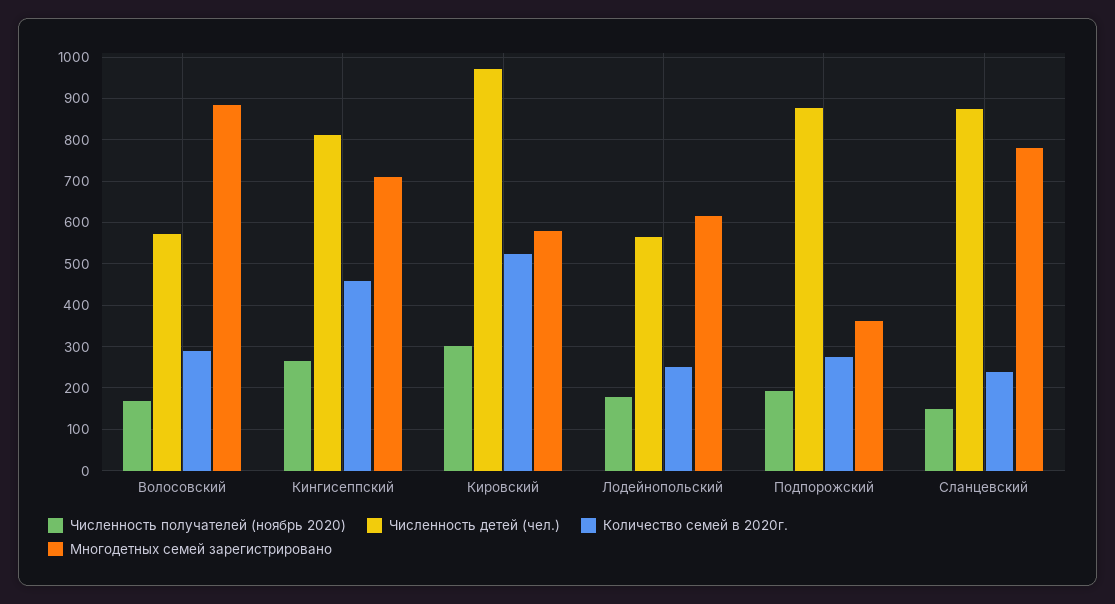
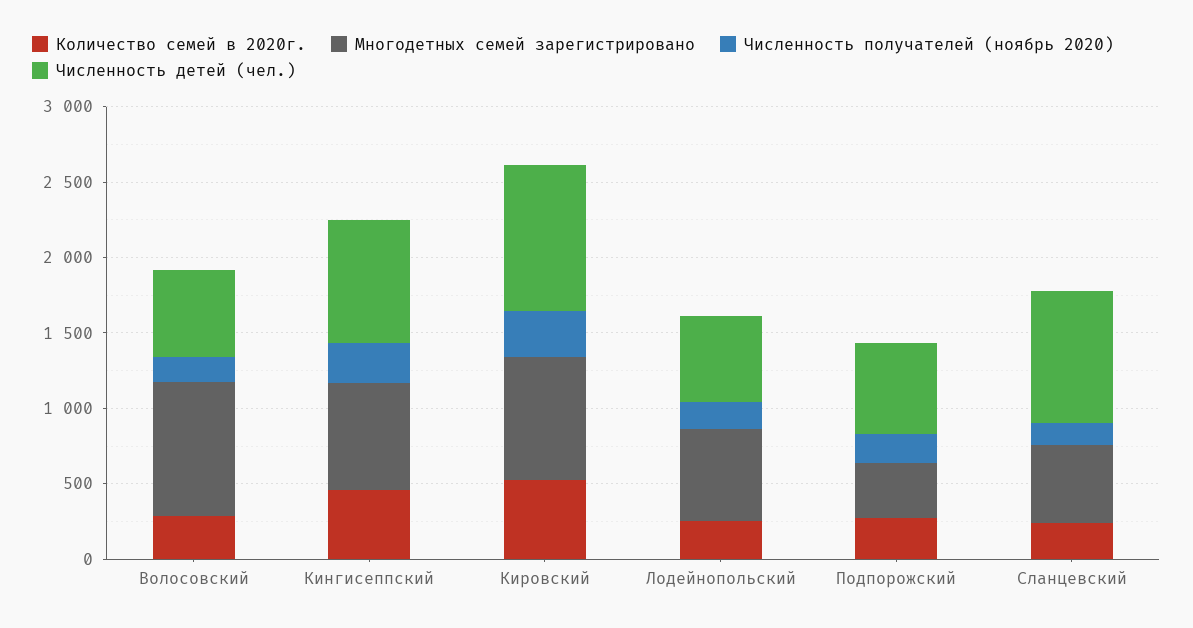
  {
    "Численность получателей (ноябрь 2020)": {
      "Волосовский": 160,
      "Кингисеппский": 260,
      "Кировский": 300,
      "Лодейнопольский": 180,
      "Подпорожский": 200,
      "Сланцевский": 160
    },
    "Численность детей (чел.)": {
      "Волосовский": 580,
      "Кингисеппский": 820,
      "Кировский": 980,
      "Лодейнопольский": 560,
-     "Подпорожский": 880,
+     "Подпорожский": 600,
      "Сланцевский": 880
    },
    "Количество семей в 2020г.": {
      "Волосовский": 280,
      "Кингисеппский": 460,
      "Кировский": 520,
      "Лодейнопольский": 260,
      "Подпорожский": 280,
      "Сланцевский": 240
    },
    "Многодетных семей зарегистрировано": {
      "Волосовский": 880,
      "Кингисеппский": 720,
-     "Кировский": 580,
+     "Кировский": 800,
      "Лодейнопольский": 620,
      "Подпорожский": 360,
-     "Сланцевский": 780
+     "Сланцевский": 500
    }
  }

